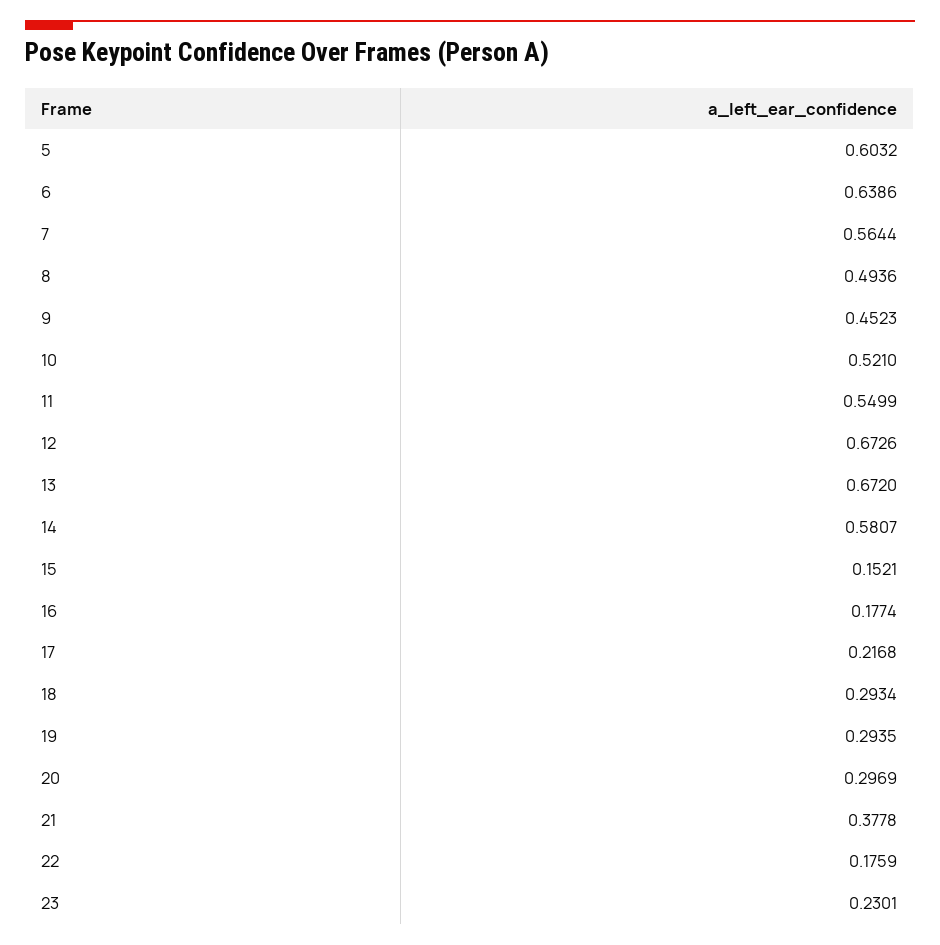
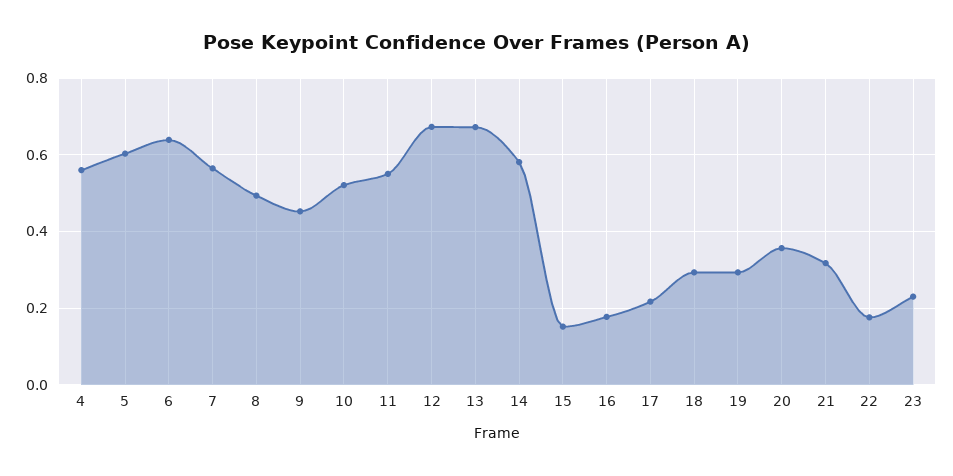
  {
    "5": 0.6032,
    "6": 0.6386,
    "7": 0.5644,
    "8": 0.4936,
    "9": 0.4523,
    "10": 0.521,
    "11": 0.5499,
    "12": 0.6726,
    "13": 0.672,
    "14": 0.5807,
    "15": 0.1521,
    "16": 0.1774,
    "17": 0.2168,
    "18": 0.2934,
    "19": 0.2935,
-   "20": 0.2969,
+   "20": 0.36,
-   "21": 0.3778,
+   "21": 0.32,
    "22": 0.1759,
-   "23": 0.2301
+   "23": 0.2301,
+   "4": 0.56
  }

